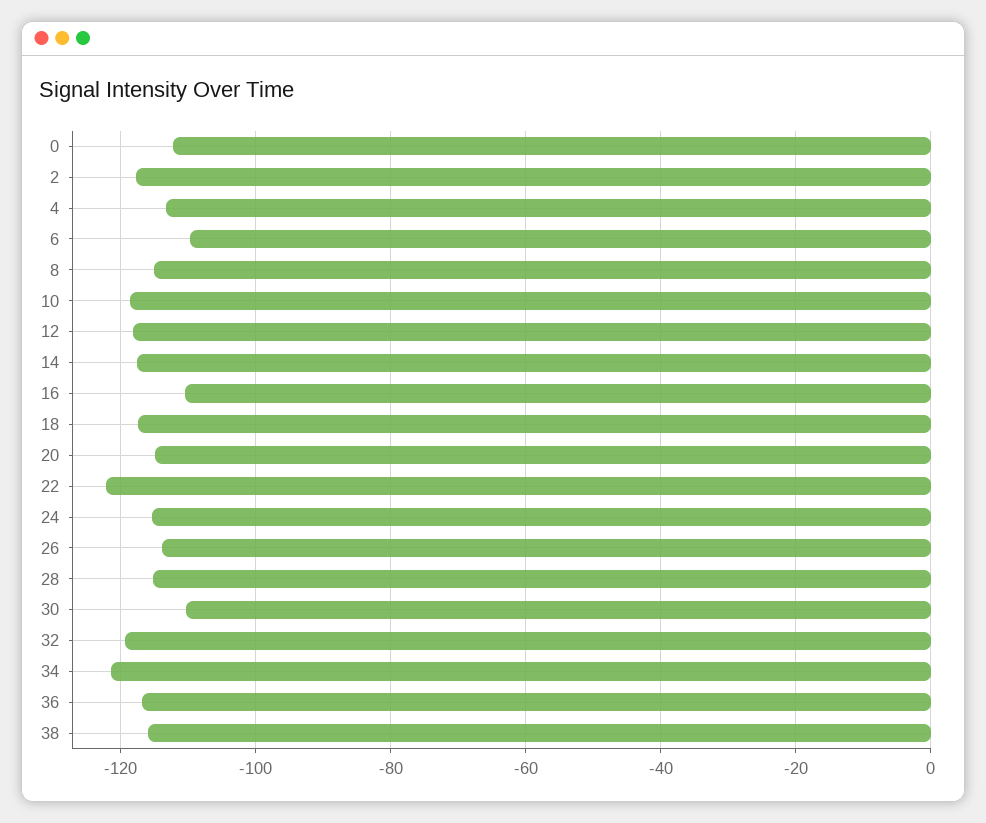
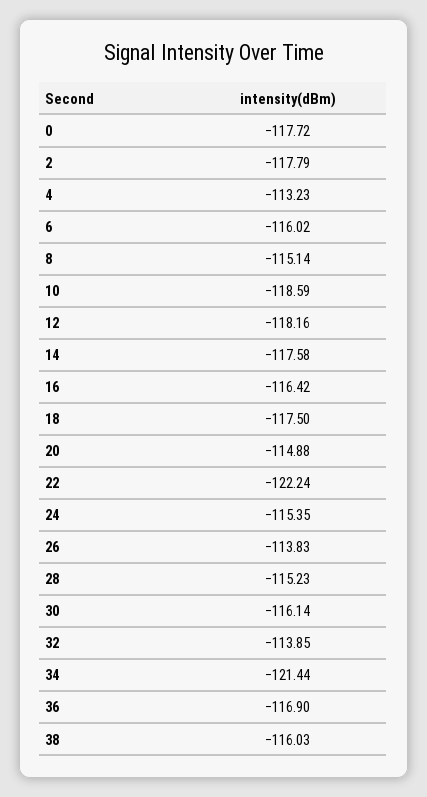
  {
-   "0": -112,
+   "0": -117.72,
    "2": -117.79,
    "4": -113.23,
-   "6": -110,
+   "6": -116.02,
    "8": -115.14,
    "10": -118.59,
    "12": -118.16,
    "14": -117.58,
-   "16": -110,
+   "16": -116.42,
    "18": -117.5,
    "20": -114.88,
    "22": -122.24,
    "24": -115.35,
    "26": -113.83,
    "28": -115.23,
-   "30": -110,
+   "30": -116.14,
-   "32": -120,
+   "32": -113.85,
    "34": -121.44,
    "36": -116.9,
    "38": -116.03
  }

